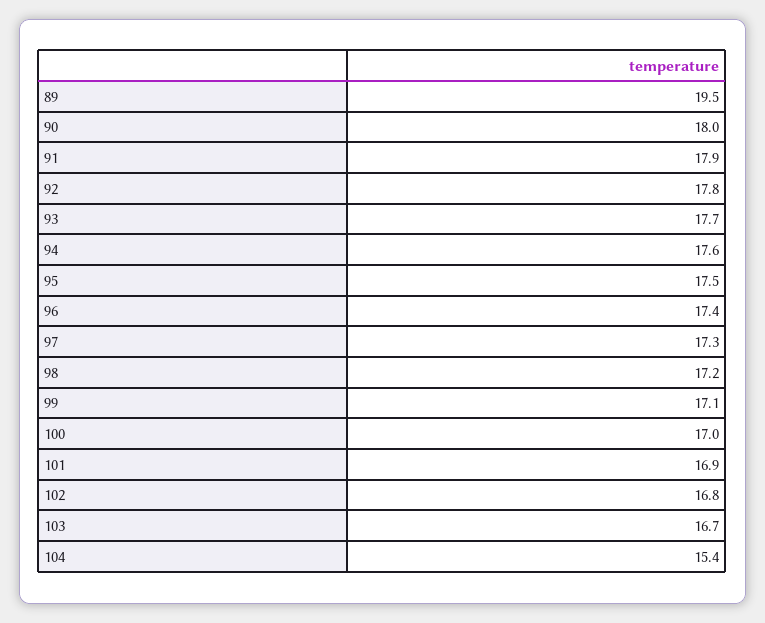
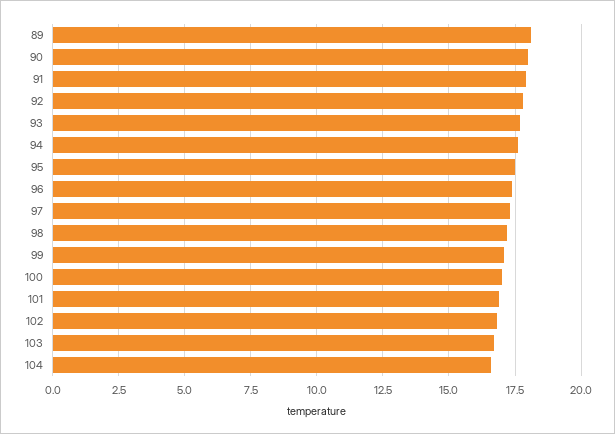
  {
-   "89": 19.5,
+   "89": 18,
    "90": 18,
    "91": 17.9,
    "92": 17.8,
    "93": 17.7,
    "94": 17.6,
    "95": 17.5,
    "96": 17.4,
    "97": 17.3,
    "98": 17.2,
    "99": 17.1,
    "100": 17,
    "101": 16.9,
    "102": 16.8,
    "103": 16.7,
-   "104": 15.4
+   "104": 16.5
  }

